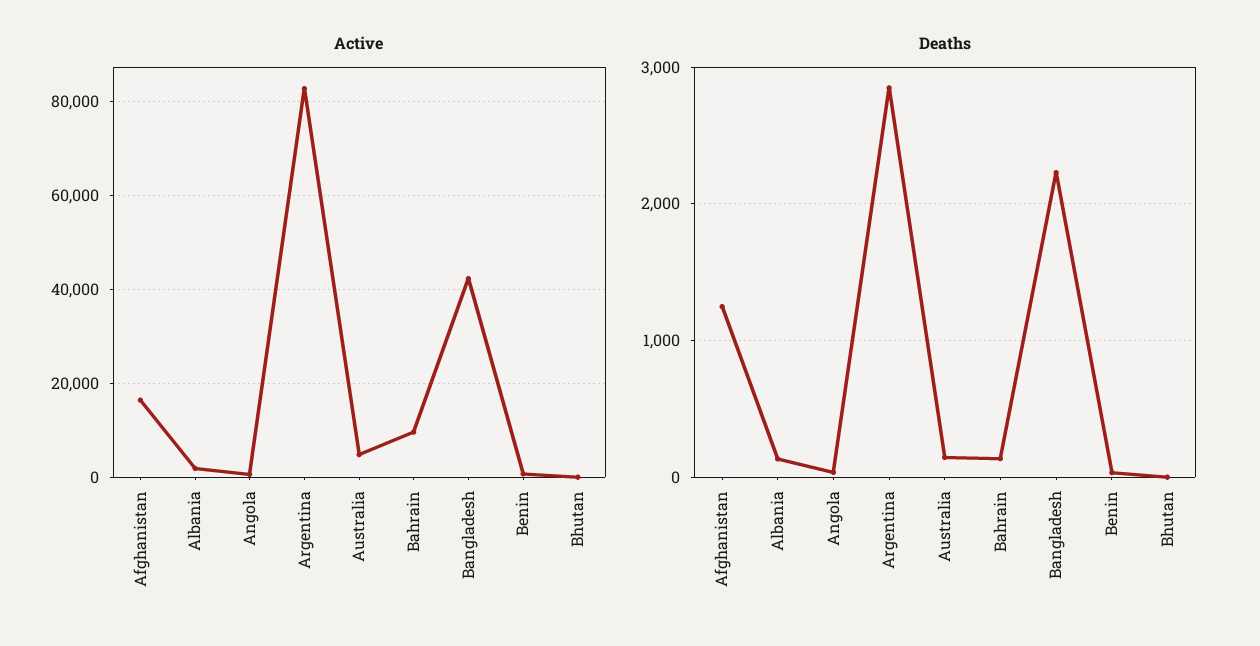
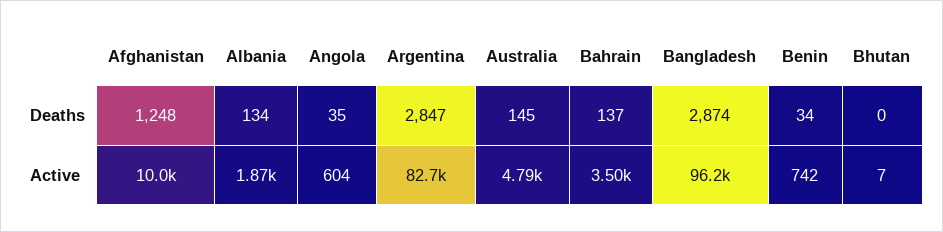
  {
    "Active": {
-     "Afghanistan": 16000,
+     "Afghanistan": 10000,
      "Albania": 1870,
      "Angola": 604,
      "Argentina": 82700,
      "Australia": 4790,
-     "Bahrain": 10000,
+     "Bahrain": 3500,
-     "Bangladesh": 42000,
+     "Bangladesh": 96200,
      "Benin": 742,
      "Bhutan": 7
    },
    "Deaths": {
      "Afghanistan": 1248,
      "Albania": 134,
      "Angola": 35,
      "Argentina": 2847,
      "Australia": 145,
      "Bahrain": 137,
-     "Bangladesh": 2200,
+     "Bangladesh": 2874,
      "Benin": 34,
      "Bhutan": 0
    }
  }

